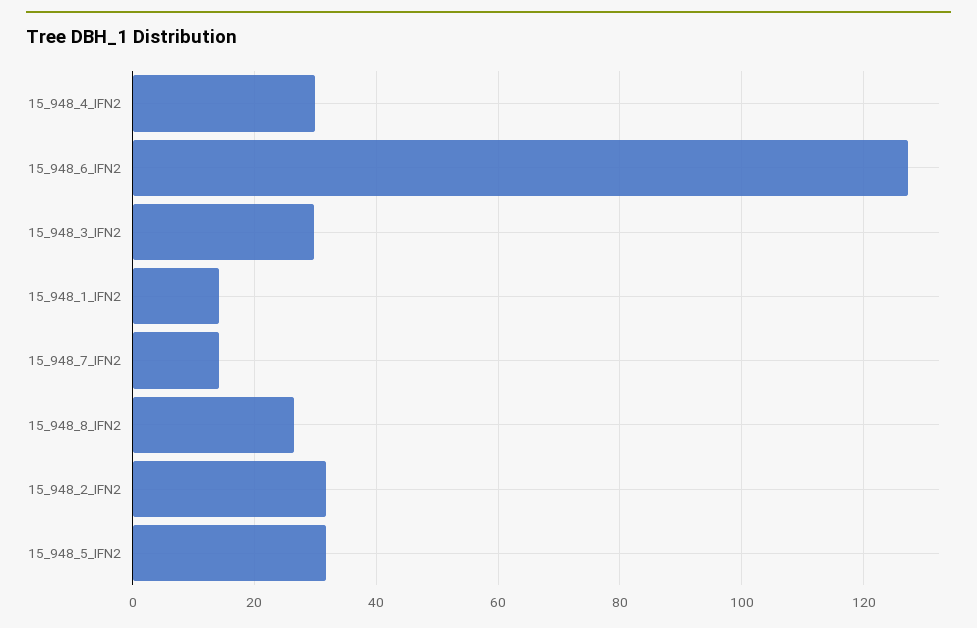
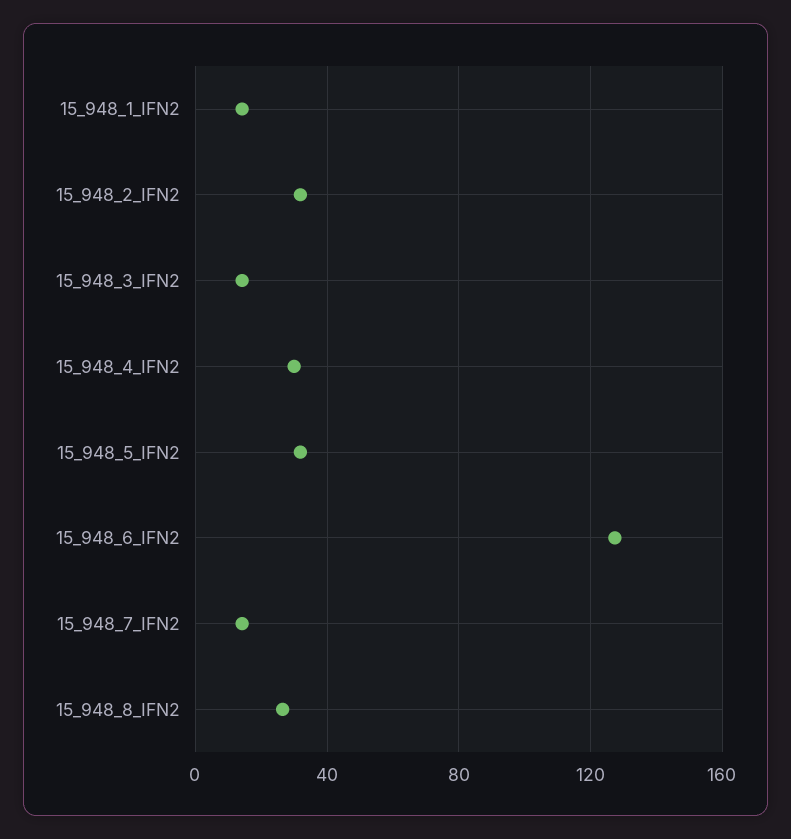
  {
    "15_948_4_IFN2": 30,
    "15_948_6_IFN2": 128,
-   "15_948_3_IFN2": 30,
+   "15_948_3_IFN2": 15,
    "15_948_1_IFN2": 14,
    "15_948_7_IFN2": 14,
    "15_948_8_IFN2": 26,
    "15_948_2_IFN2": 32,
    "15_948_5_IFN2": 32
  }

